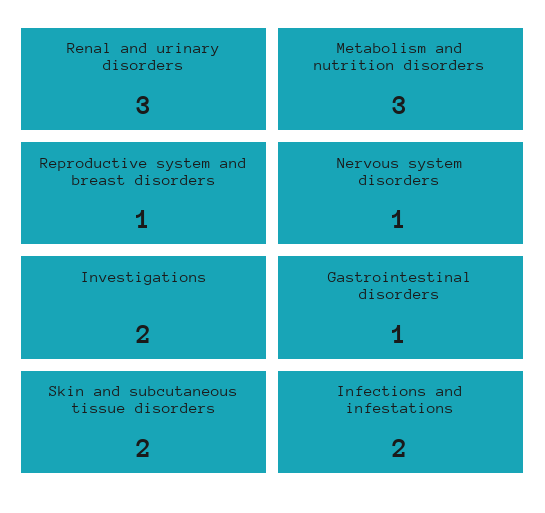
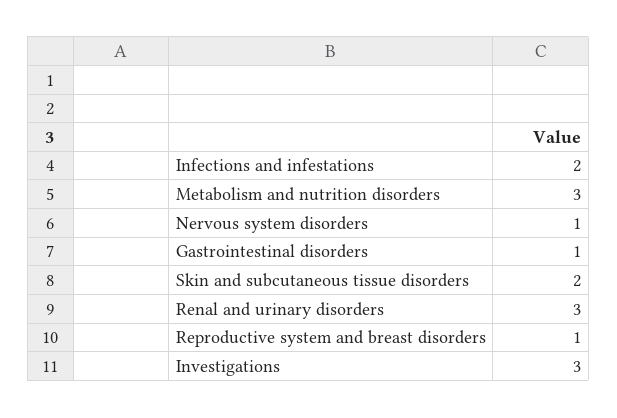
  {
    "Renal and urinary disorders": 3,
    "Metabolism and nutrition disorders": 3,
    "Reproductive system and breast disorders": 1,
    "Nervous system disorders": 1,
-   "Investigations": 2,
+   "Investigations": 3,
    "Gastrointestinal disorders": 1,
    "Skin and subcutaneous tissue disorders": 2,
    "Infections and infestations": 2
  }

